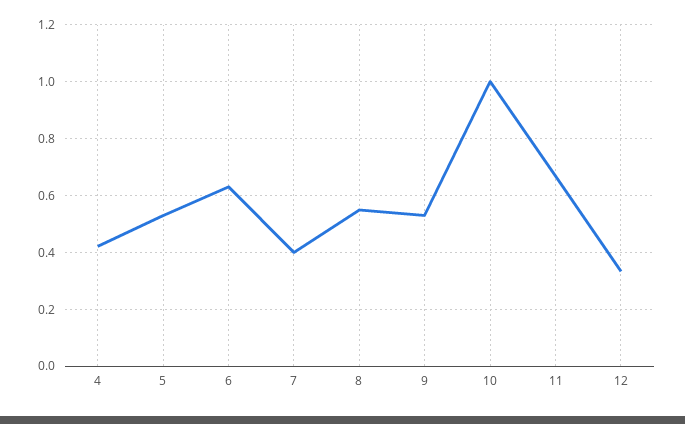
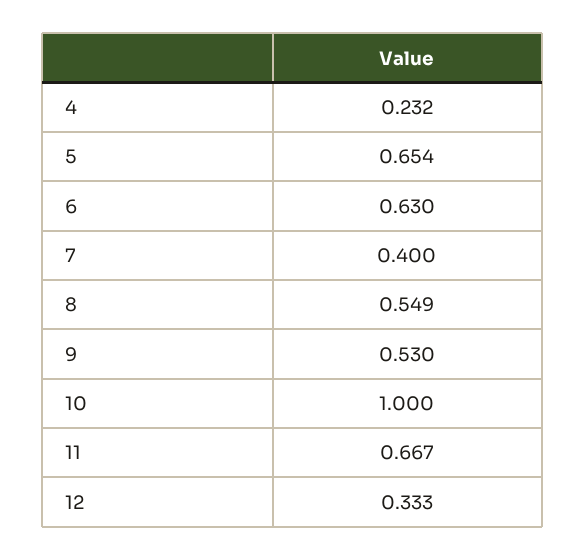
  {
-   "4": 0.425,
+   "4": 0.232,
-   "5": 0.525,
+   "5": 0.654,
    "6": 0.63,
    "7": 0.4,
    "8": 0.549,
    "9": 0.53,
    "10": 1,
    "11": 0.667,
    "12": 0.333
  }

